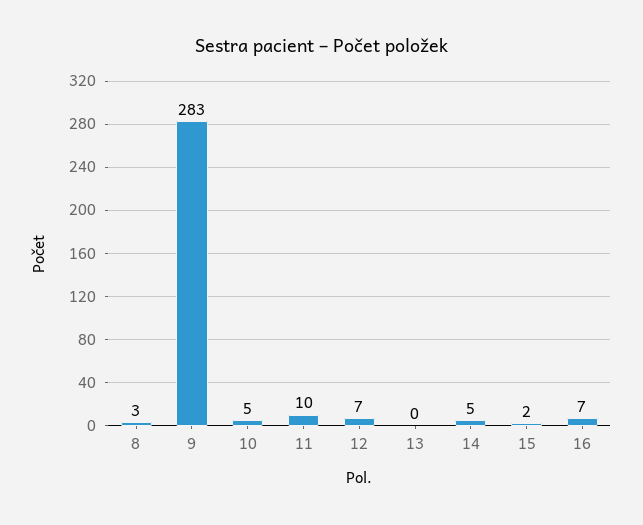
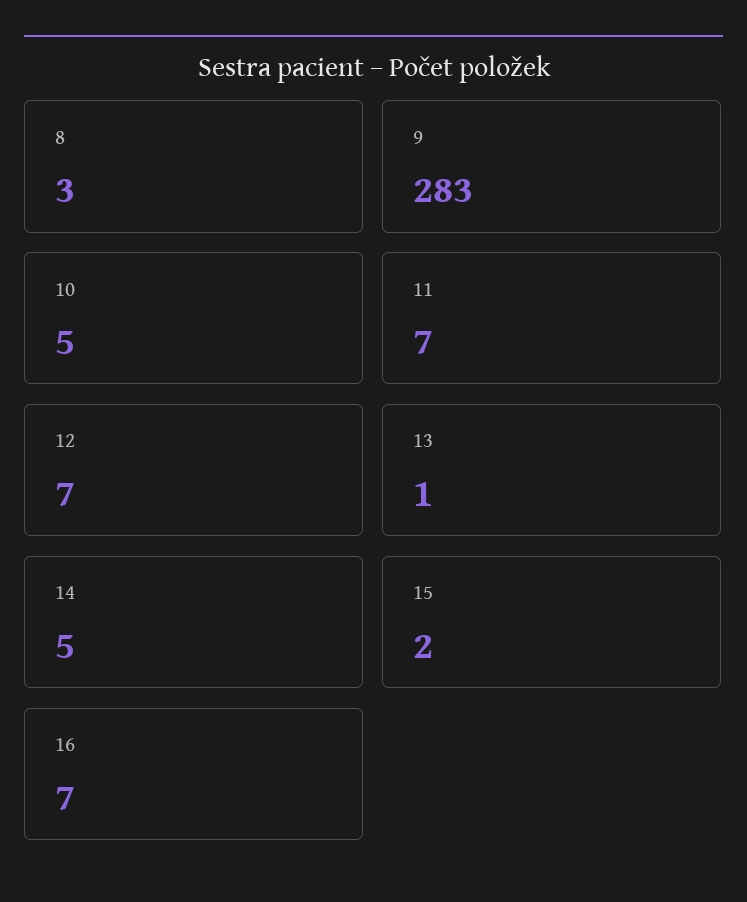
  {
    "8": 3,
    "9": 283,
    "10": 5,
-   "11": 10,
+   "11": 7,
    "12": 7,
-   "13": 0,
+   "13": 1,
    "14": 5,
    "15": 2,
    "16": 7
  }

